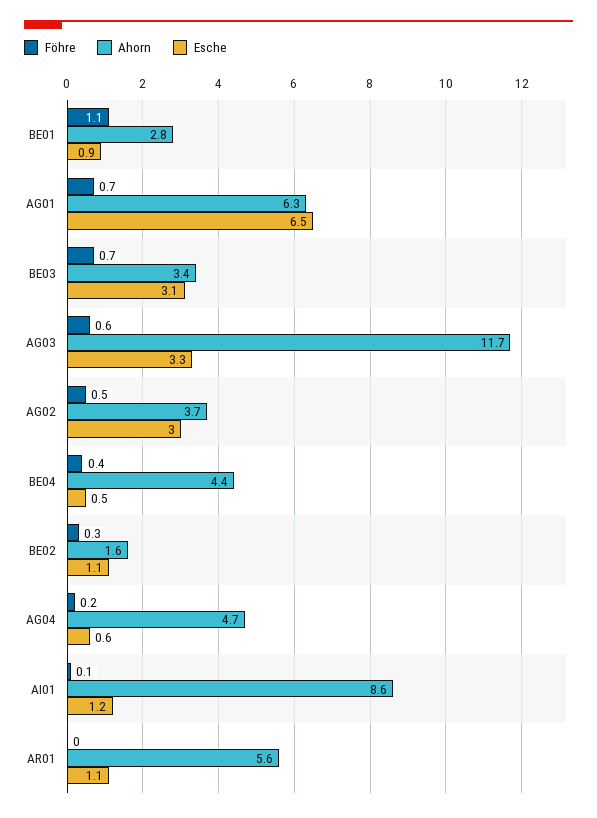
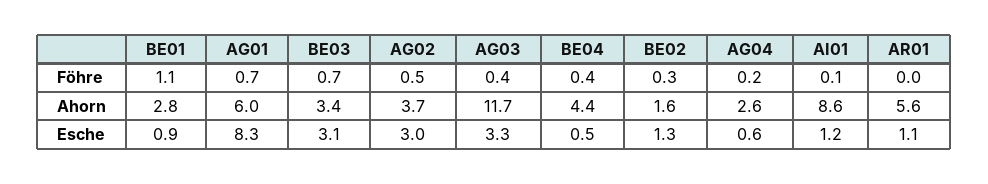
  {
    "Föhre": {
      "BE01": 1.1,
      "AG01": 0.7,
      "BE03": 0.7,
-     "AG03": 0.6,
+     "AG03": 0.4,
      "AG02": 0.5,
      "BE04": 0.4,
      "BE02": 0.3,
      "AG04": 0.2,
      "AI01": 0.1,
      "AR01": 0
    },
    "Ahorn": {
      "BE01": 2.8,
-     "AG01": 6.3,
+     "AG01": 6,
      "BE03": 3.4,
      "AG03": 11.7,
      "AG02": 3.7,
      "BE04": 4.4,
      "BE02": 1.6,
-     "AG04": 4.7,
+     "AG04": 2.6,
      "AI01": 8.6,
      "AR01": 5.6
    },
    "Esche": {
      "BE01": 0.9,
-     "AG01": 6.5,
+     "AG01": 8.3,
      "BE03": 3.1,
      "AG03": 3.3,
      "AG02": 3,
      "BE04": 0.5,
-     "BE02": 1.1,
+     "BE02": 1.3,
      "AG04": 0.6,
      "AI01": 1.2,
      "AR01": 1.1
    }
  }

